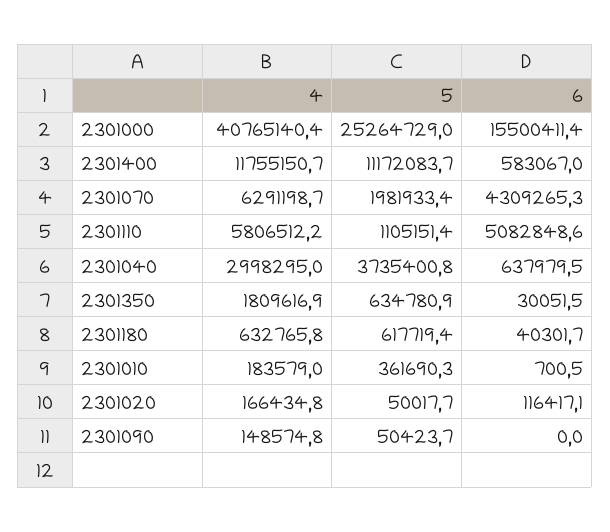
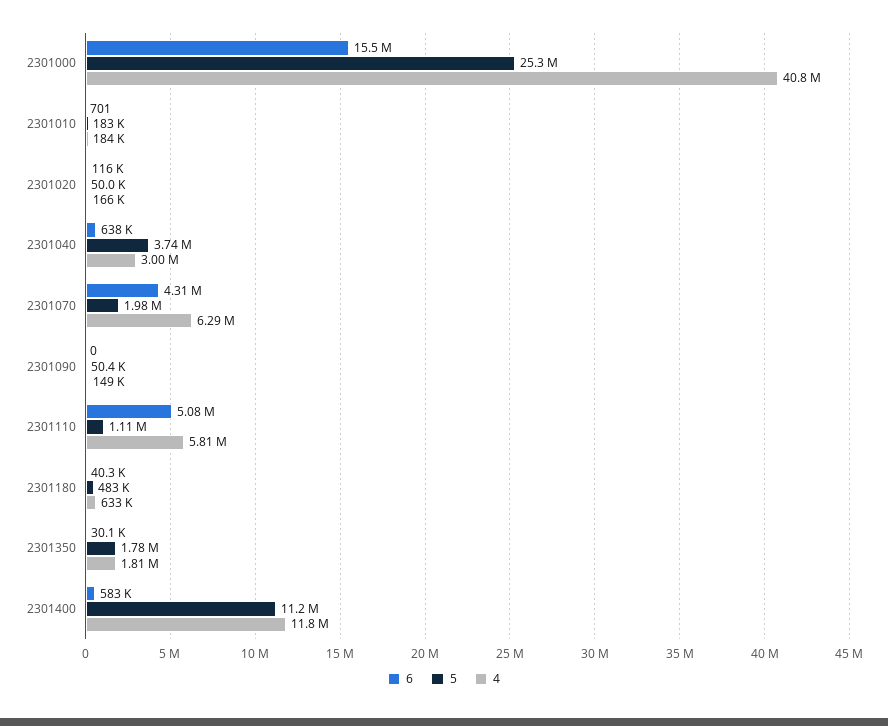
  {
    "4": {
      "2301000": 40765140.4,
      "2301400": 11755150.7,
      "2301070": 6291198.7,
      "2301110": 5806512.2,
      "2301040": 2998295,
      "2301350": 1809616.9,
      "2301180": 632765.8,
      "2301010": 183579,
      "2301020": 166434.8,
      "2301090": 148574.8
    },
    "5": {
      "2301000": 25264729,
      "2301400": 11172083.7,
      "2301070": 1981933.4,
      "2301110": 1105151.4,
      "2301040": 3735400.8,
-     "2301350": 634780.9,
+     "2301350": 1780000,
-     "2301180": 617719.4,
+     "2301180": 483000,
-     "2301010": 361690.3,
+     "2301010": 183000,
      "2301020": 50017.7,
      "2301090": 50423.7
    },
    "6": {
      "2301000": 15500411.4,
      "2301400": 583067,
      "2301070": 4309265.3,
      "2301110": 5082848.6,
      "2301040": 637979.5,
      "2301350": 30051.5,
      "2301180": 40301.7,
      "2301010": 700.5,
      "2301020": 116417.1,
      "2301090": 0
    }
  }

